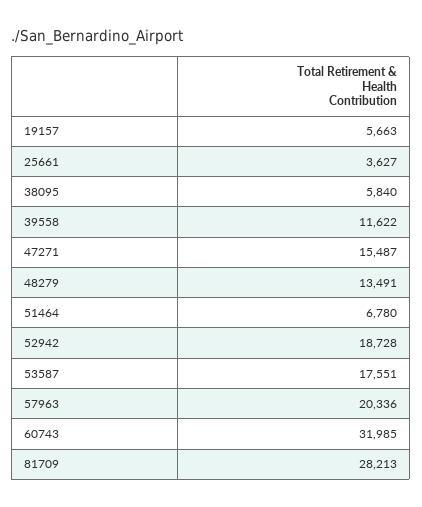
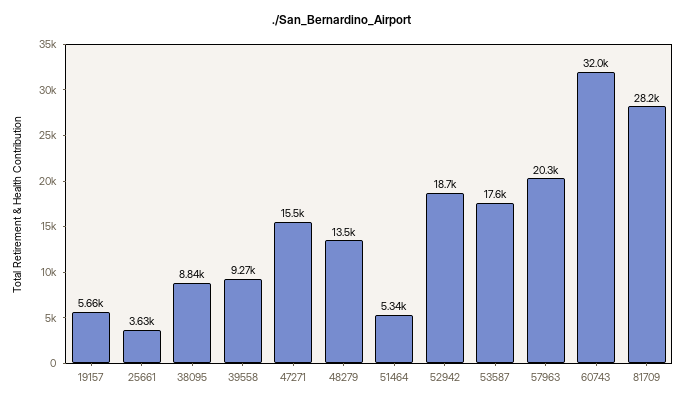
  {
    "19157": 5663,
    "25661": 3627,
-   "38095": 5840,
+   "38095": 8840,
-   "39558": 11622,
+   "39558": 9270,
    "47271": 15487,
    "48279": 13491,
-   "51464": 6780,
+   "51464": 5340,
    "52942": 18728,
    "53587": 17551,
    "57963": 20336,
    "60743": 31985,
    "81709": 28213
  }

